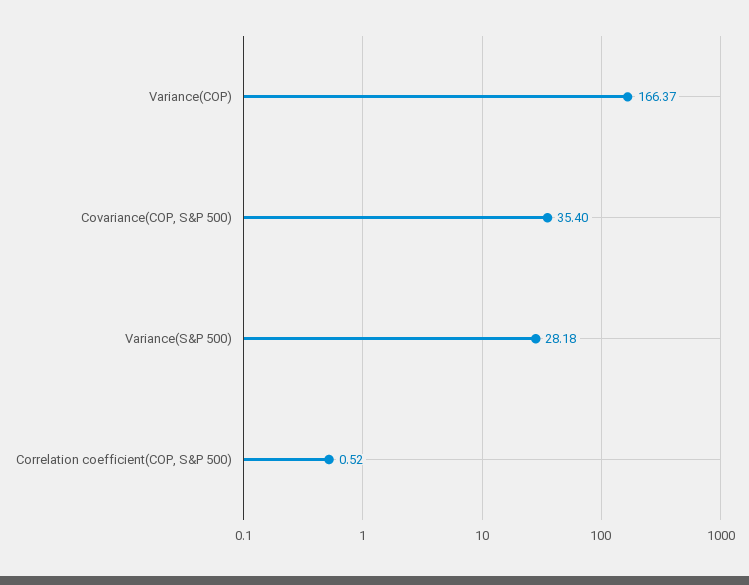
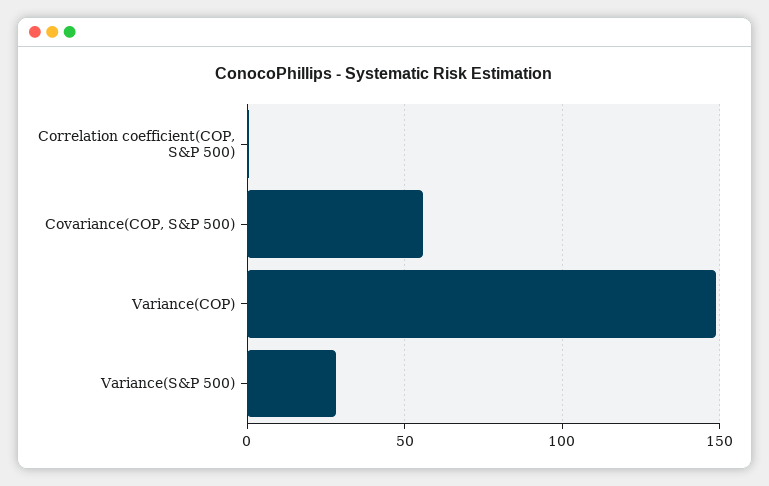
  {
-   "Variance(COP)": 166.37,
+   "Variance(COP)": 150,
-   "Covariance(COP, S&P 500)": 35.4,
+   "Covariance(COP, S&P 500)": 55,
    "Variance(S&P 500)": 28.18,
    "Correlation coefficient(COP, S&P 500)": 0.52
  }

